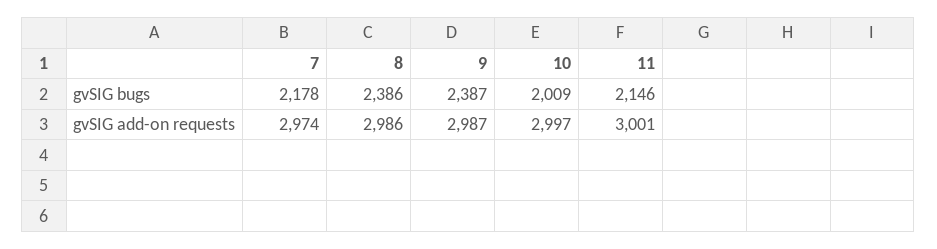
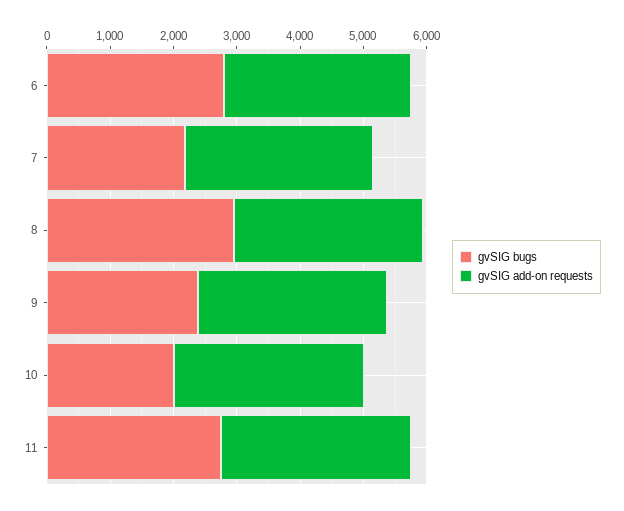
  {
    "gvSIG bugs": {
      "7": 2178,
-     "8": 2386,
+     "8": 3000,
      "9": 2387,
      "10": 2009,
-     "11": 2146
+     "11": 2800,
+     "6": 2800
    },
    "gvSIG add-on requests": {
      "7": 2974,
      "8": 2986,
      "9": 2987,
      "10": 2997,
-     "11": 3001
+     "11": 3001,
+     "6": 3000
    }
  }

